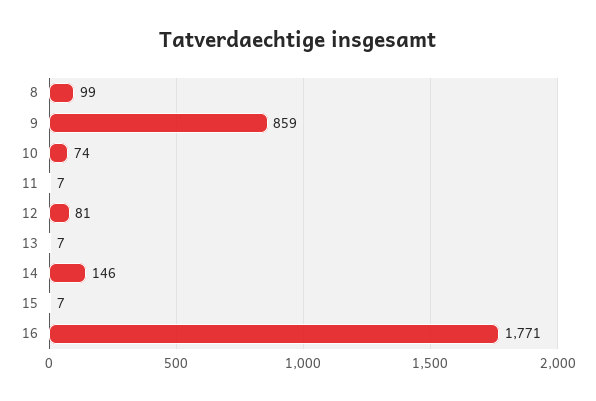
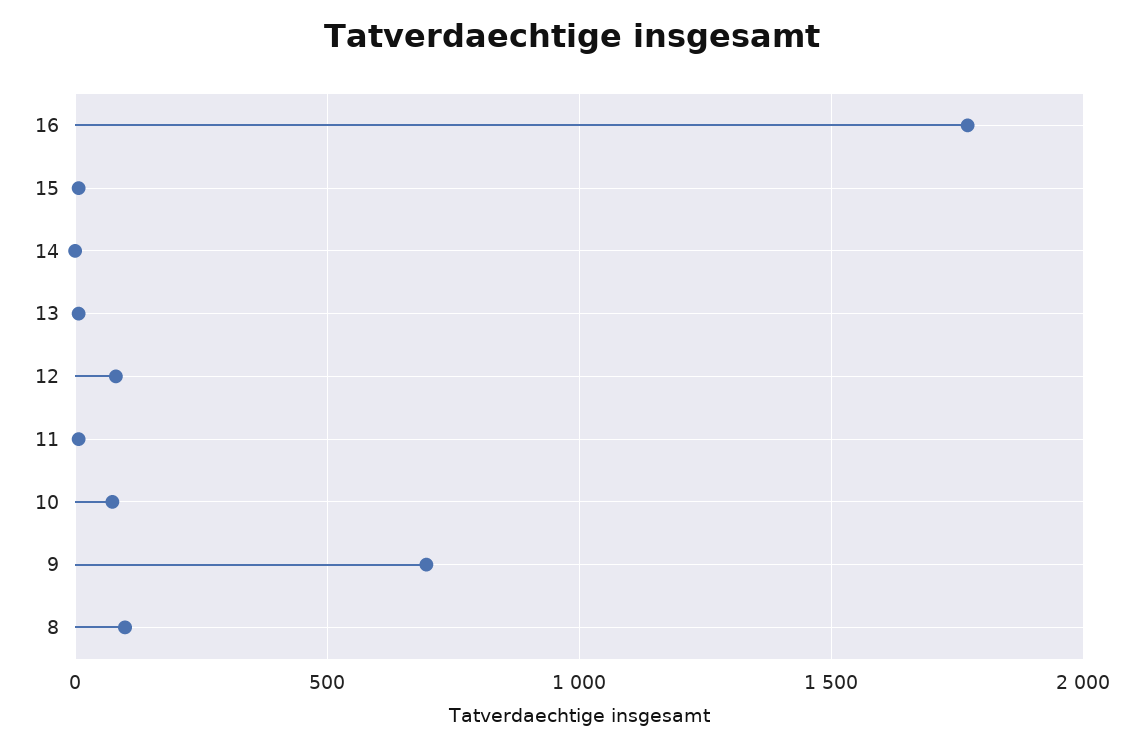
  {
    "8": 99,
-   "9": 859,
+   "9": 700,
    "10": 74,
    "11": 7,
    "12": 81,
    "13": 7,
-   "14": 146,
+   "14": 0,
    "15": 7,
    "16": 1771
  }

